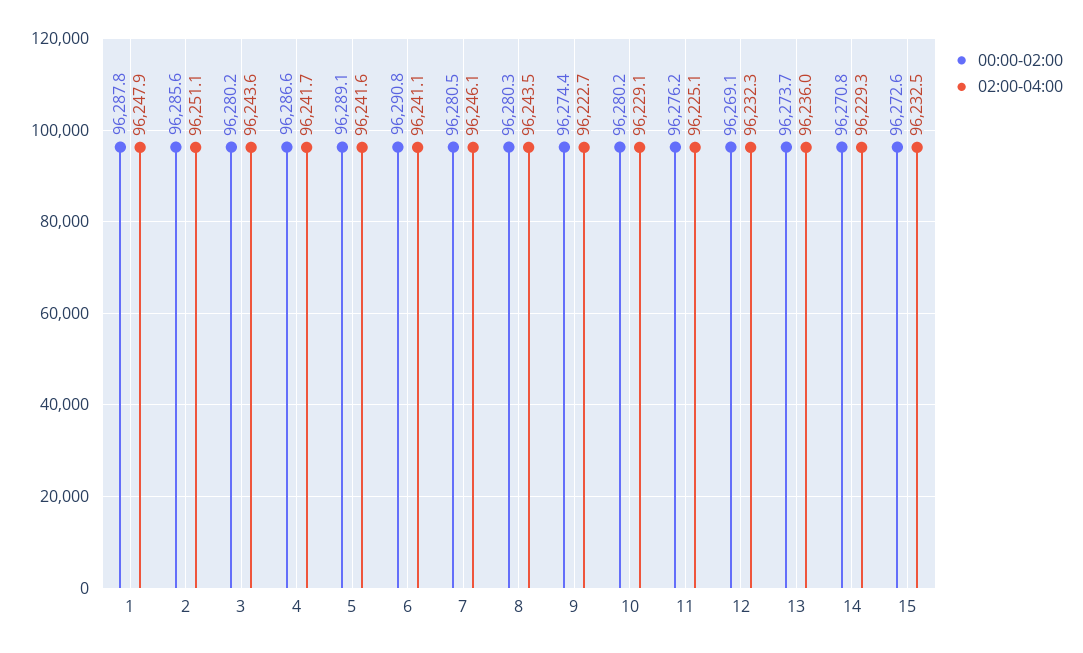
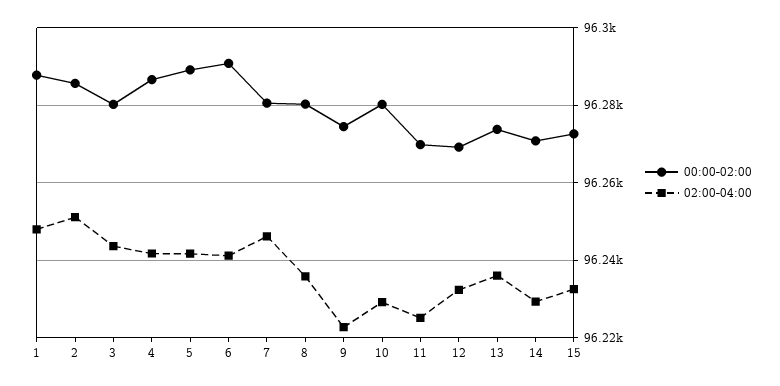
  {
    "00:00-02:00": {
      "1": 96287.8,
      "2": 96285.6,
      "3": 96280.2,
      "4": 96286.6,
      "5": 96289.1,
      "6": 96290.8,
      "7": 96280.5,
      "8": 96280.3,
      "9": 96274.4,
      "10": 96280.2,
-     "11": 96276.2,
+     "11": 96270,
      "12": 96269.1,
      "13": 96273.7,
      "14": 96270.8,
      "15": 96272.6
    },
    "02:00-04:00": {
      "1": 96247.9,
      "2": 96251.1,
      "3": 96243.6,
      "4": 96241.7,
      "5": 96241.6,
      "6": 96241.1,
      "7": 96246.1,
-     "8": 96243.5,
+     "8": 96236,
      "9": 96222.7,
      "10": 96229.1,
      "11": 96225.1,
      "12": 96232.3,
      "13": 96236,
      "14": 96229.3,
      "15": 96232.5
    }
  }

